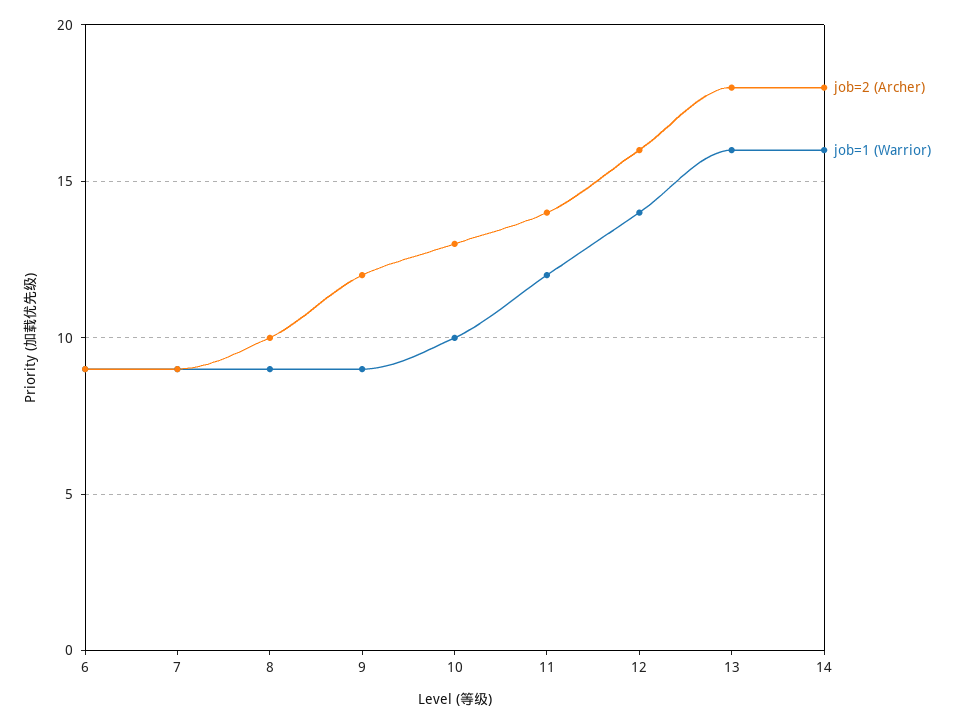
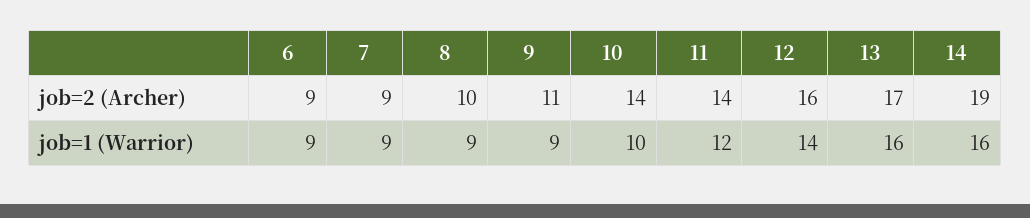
  {
    "job=2 (Archer)": {
      "6": 9,
      "7": 9,
      "8": 10,
-     "9": 12,
+     "9": 11,
-     "10": 13,
+     "10": 14,
      "11": 14,
      "12": 16,
-     "13": 18,
+     "13": 17,
-     "14": 18
+     "14": 19
    },
    "job=1 (Warrior)": {
      "6": 9,
      "7": 9,
      "8": 9,
      "9": 9,
      "10": 10,
      "11": 12,
      "12": 14,
      "13": 16,
      "14": 16
    }
  }

